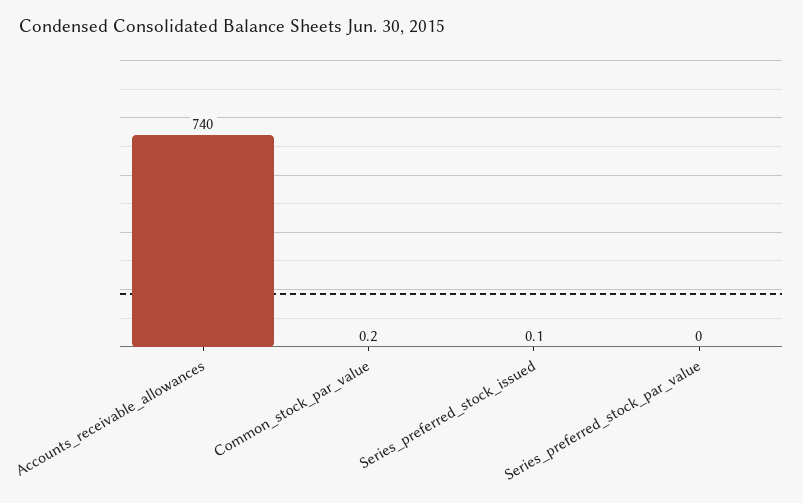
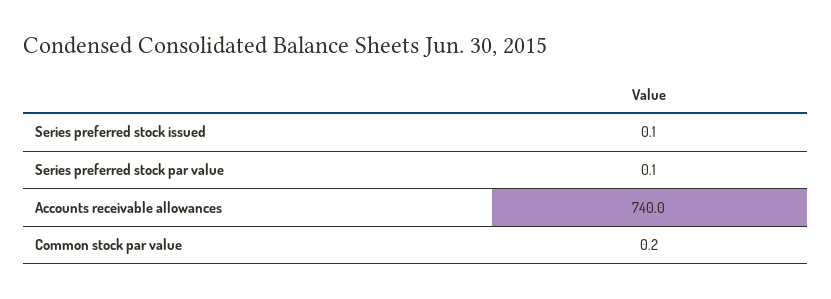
  {
    "Accounts_receivable_allowances": 740,
    "Common_stock_par_value": 0.2,
    "Series_preferred_stock_issued": 0.1,
-   "Series_preferred_stock_par_value": 0
+   "Series_preferred_stock_par_value": 0.1
  }

